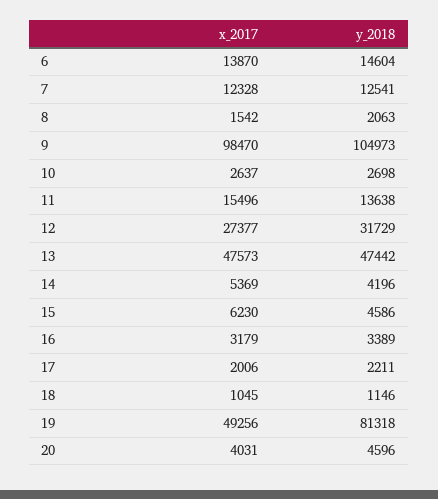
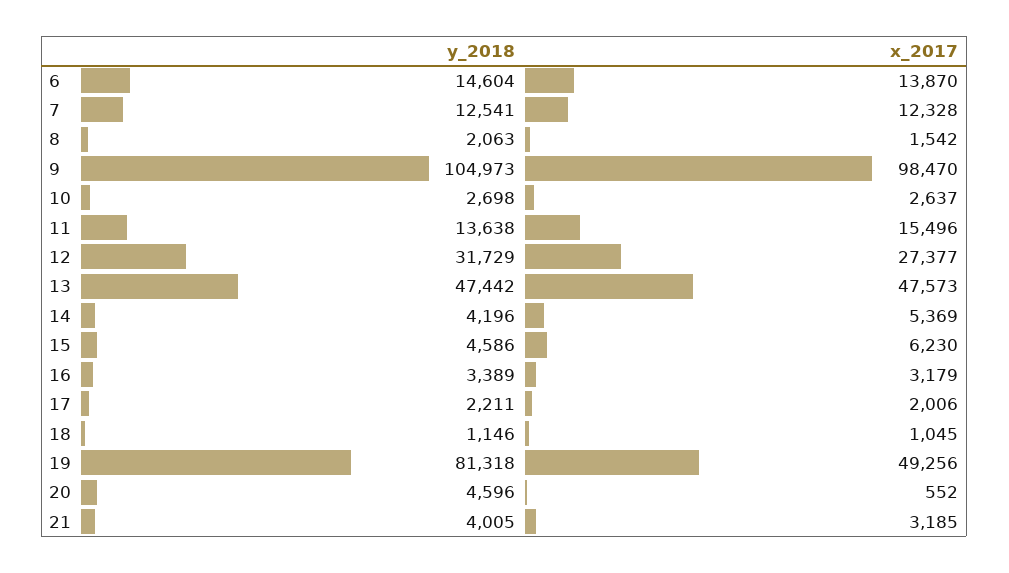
  {
    "x_2017": {
      "6": 13870,
      "7": 12328,
      "8": 1542,
      "9": 98470,
      "10": 2637,
      "11": 15496,
      "12": 27377,
      "13": 47573,
      "14": 5369,
      "15": 6230,
      "16": 3179,
      "17": 2006,
      "18": 1045,
      "19": 49256,
-     "20": 4031
+     "20": 552,
+     "21": 3185
    },
    "y_2018": {
      "6": 14604,
      "7": 12541,
      "8": 2063,
      "9": 104973,
      "10": 2698,
      "11": 13638,
      "12": 31729,
      "13": 47442,
      "14": 4196,
      "15": 4586,
      "16": 3389,
      "17": 2211,
      "18": 1146,
      "19": 81318,
-     "20": 4596
+     "20": 4596,
+     "21": 4005
    }
  }

